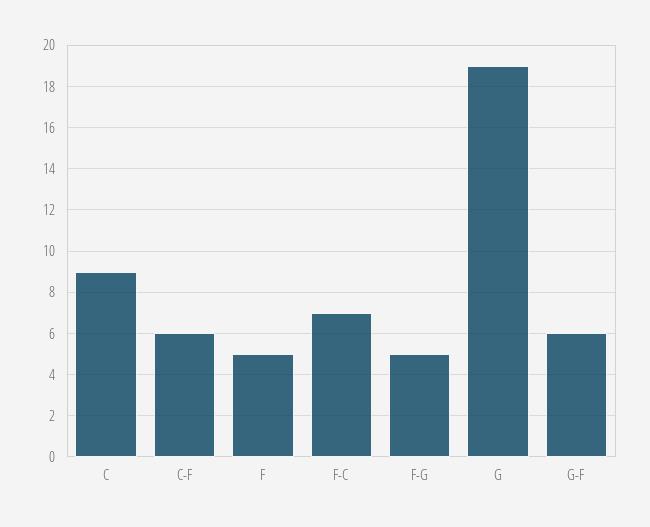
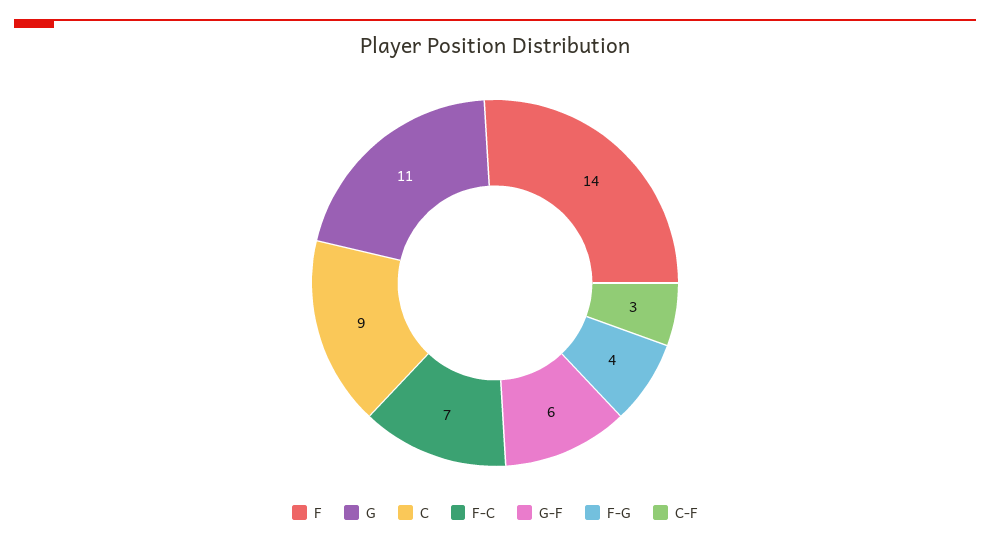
  {
    "C": 9,
-   "C-F": 6,
+   "C-F": 3,
-   "F": 5,
+   "F": 14,
    "F-C": 7,
-   "F-G": 5,
+   "F-G": 4,
-   "G": 19,
+   "G": 11,
    "G-F": 6
  }

